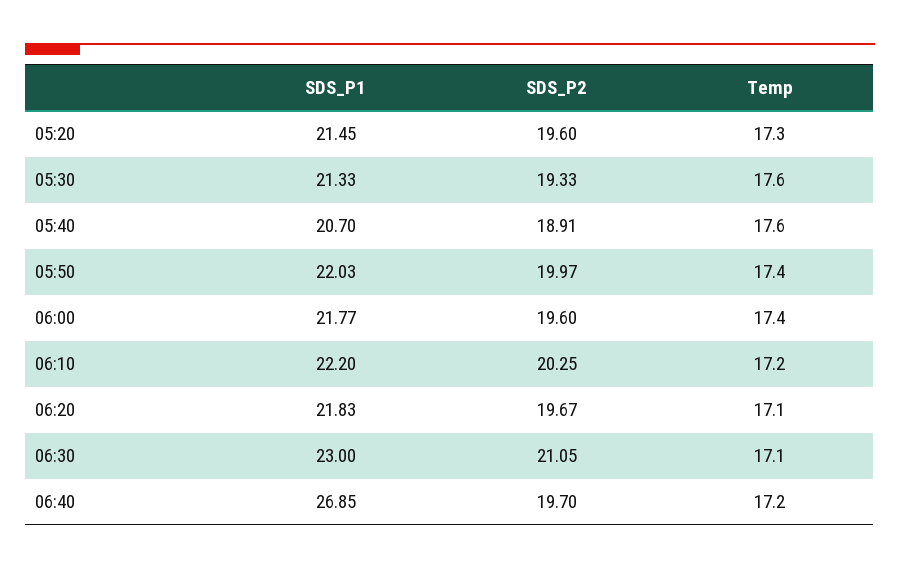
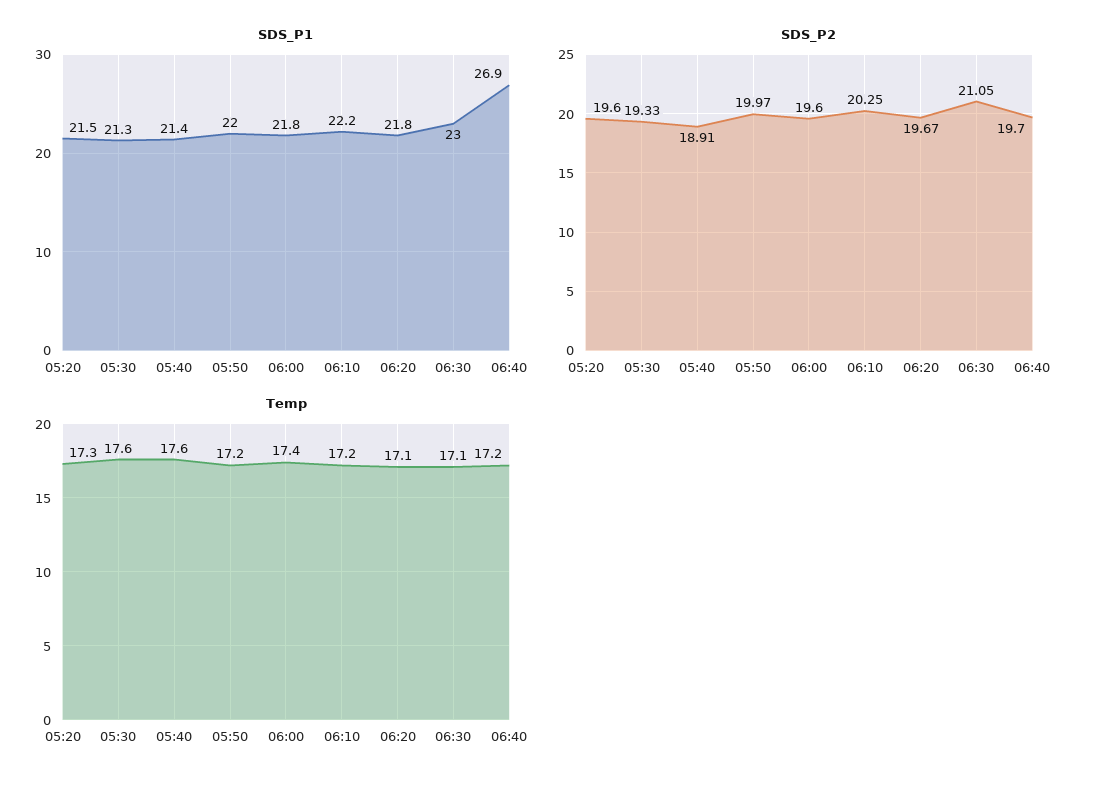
  {
    "SDS_P1": {
      "05:20": 21.45,
      "05:30": 21.33,
-     "05:40": 20.7,
+     "05:40": 21.4,
      "05:50": 22.03,
      "06:00": 21.77,
      "06:10": 22.2,
      "06:20": 21.83,
      "06:30": 23,
      "06:40": 26.85
    },
    "SDS_P2": {
      "05:20": 19.6,
      "05:30": 19.33,
      "05:40": 18.91,
      "05:50": 19.97,
      "06:00": 19.6,
      "06:10": 20.25,
      "06:20": 19.67,
      "06:30": 21.05,
      "06:40": 19.7
    },
    "Temp": {
      "05:20": 17.3,
      "05:30": 17.6,
      "05:40": 17.6,
-     "05:50": 17.4,
+     "05:50": 17.2,
      "06:00": 17.4,
      "06:10": 17.2,
      "06:20": 17.1,
      "06:30": 17.1,
      "06:40": 17.2
    }
  }

